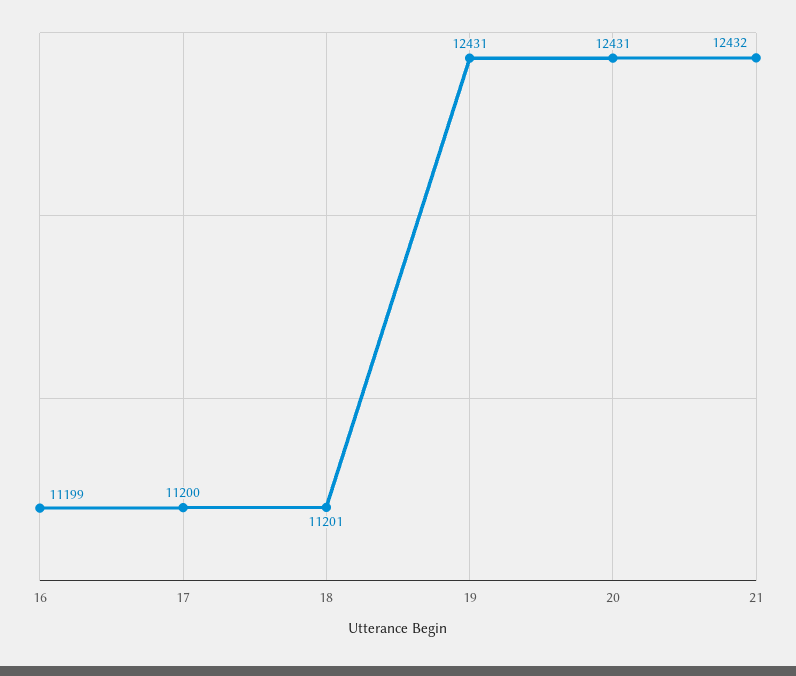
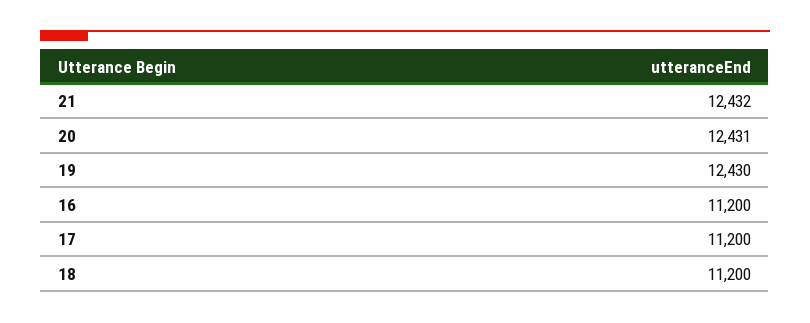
  {
-   "16": 11199,
+   "16": 11200,
    "17": 11200,
-   "18": 11201,
+   "18": 11200,
-   "19": 12431,
+   "19": 12430,
    "20": 12431,
    "21": 12432
  }

